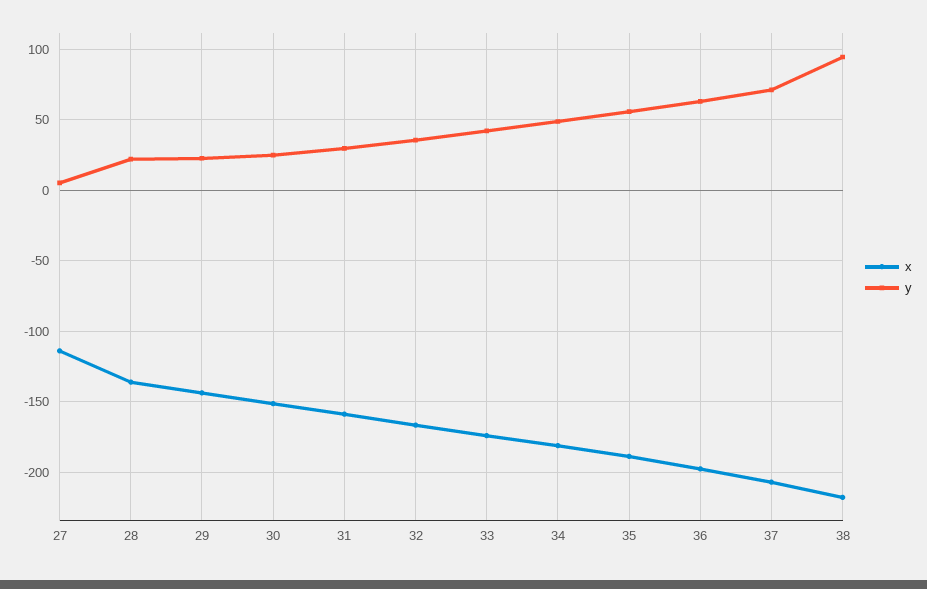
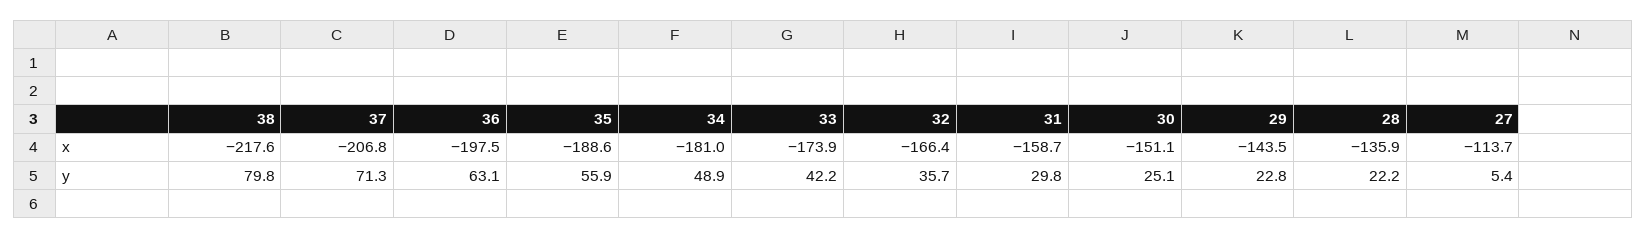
  {
    "x": {
      "27": -113.7,
      "28": -135.9,
      "29": -143.5,
      "30": -151.1,
      "31": -158.7,
      "32": -166.4,
      "33": -173.9,
      "34": -181,
      "35": -188.6,
      "36": -197.5,
      "37": -206.8,
      "38": -217.6
    },
    "y": {
      "27": 5.4,
      "28": 22.2,
      "29": 22.8,
      "30": 25.1,
      "31": 29.8,
      "32": 35.7,
      "33": 42.2,
      "34": 48.9,
      "35": 55.9,
      "36": 63.1,
      "37": 71.3,
-     "38": 95
+     "38": 79.8
    }
  }

